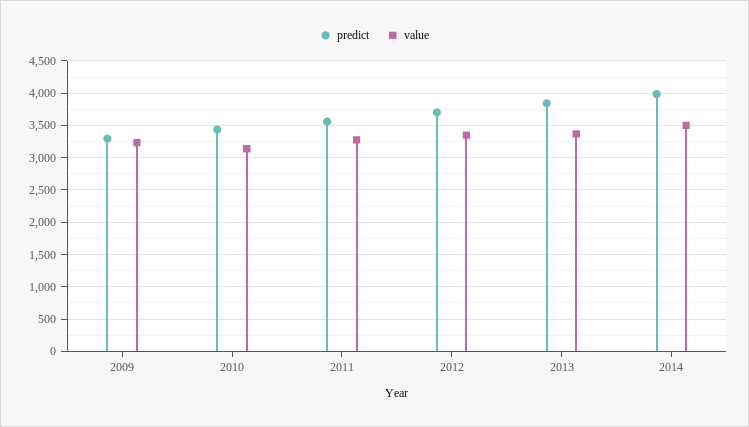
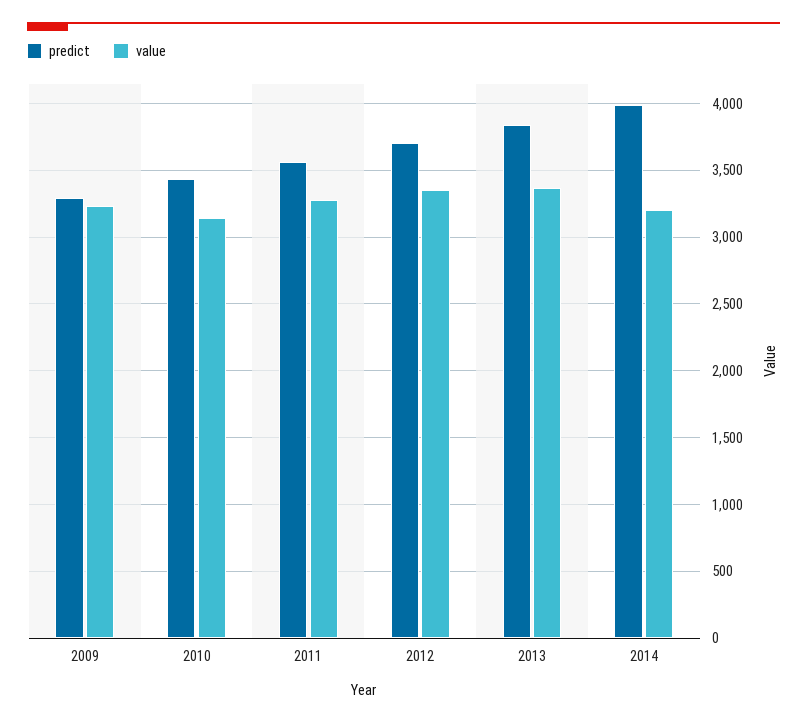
  {
    "predict": {
      "2009": 3300,
      "2010": 3450,
      "2011": 3550,
      "2012": 3700,
      "2013": 3850,
      "2014": 4000
    },
    "value": {
      "2009": 3250,
      "2010": 3150,
      "2011": 3300,
      "2012": 3350,
      "2013": 3350,
-     "2014": 3500
+     "2014": 3200
    }
  }

